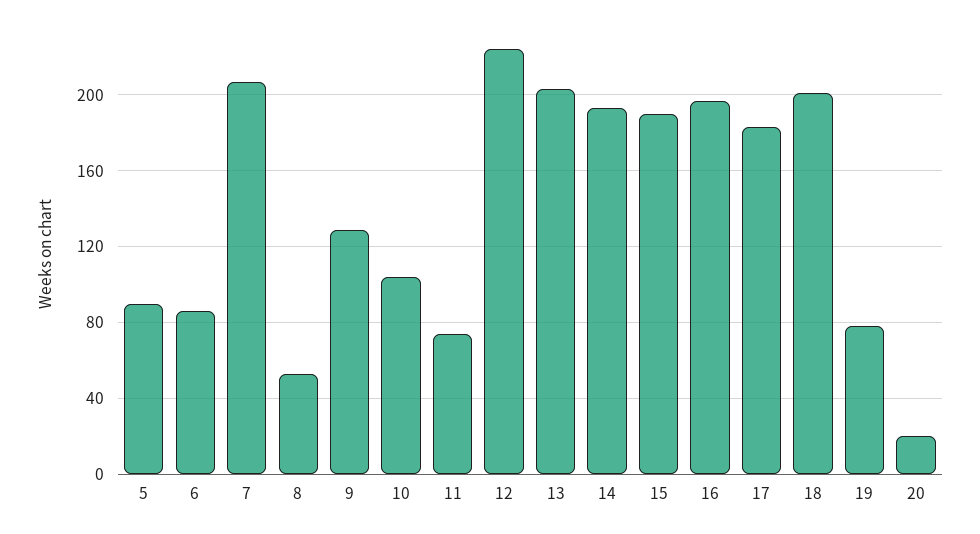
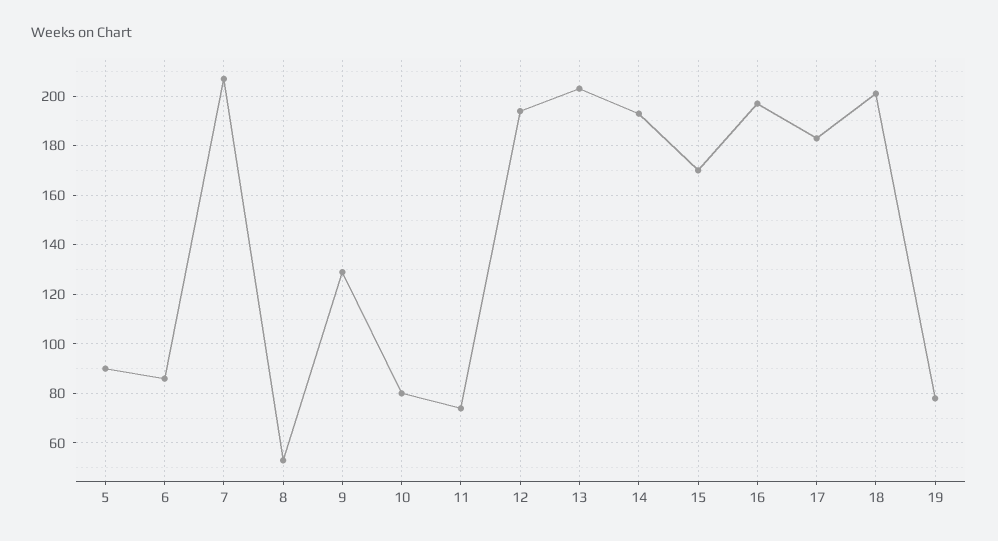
  {
    "5": 90,
    "6": 85,
    "7": 205,
    "8": 55,
    "9": 130,
-   "10": 105,
+   "10": 80,
    "11": 75,
-   "12": 225,
+   "12": 195,
    "13": 205,
    "14": 195,
-   "15": 190,
+   "15": 170,
    "16": 195,
    "17": 185,
    "18": 200,
-   "19": 80,
+   "19": 80
-   "20": 20
  }

